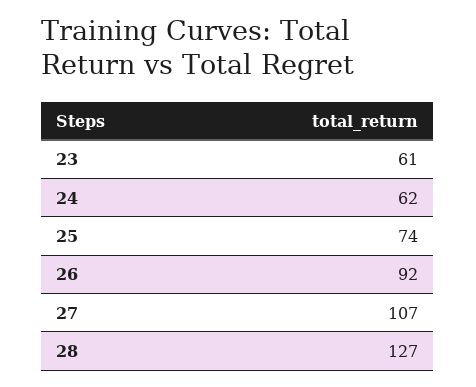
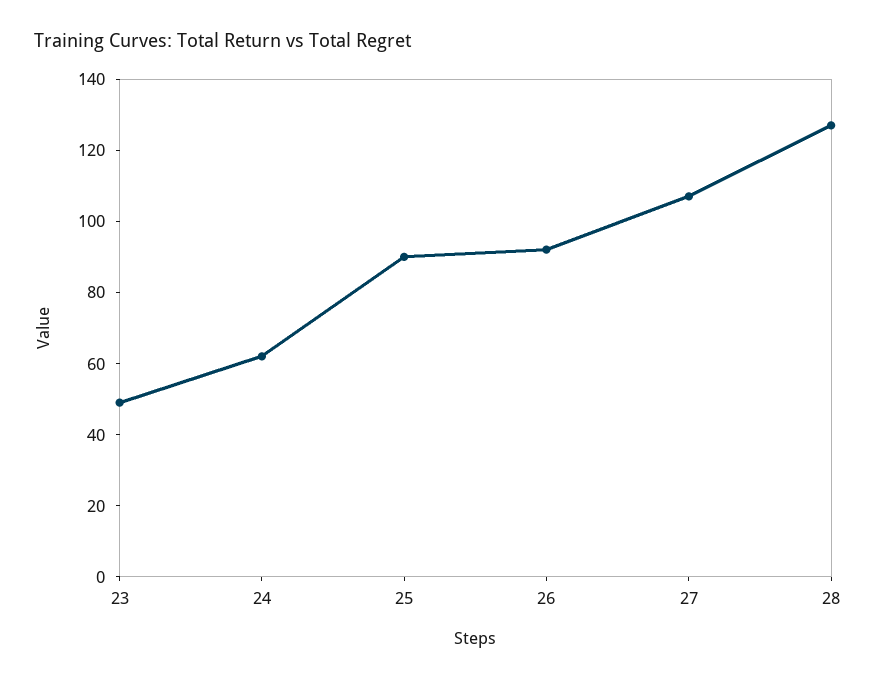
  {
-   "23": 61,
+   "23": 50,
    "24": 62,
-   "25": 74,
+   "25": 90,
    "26": 92,
    "27": 107,
    "28": 127
  }

